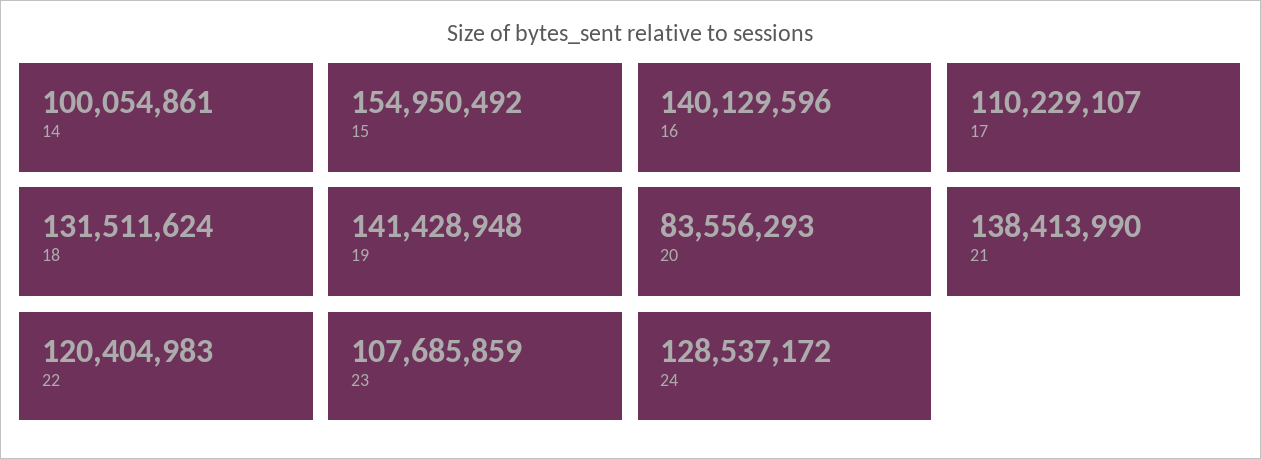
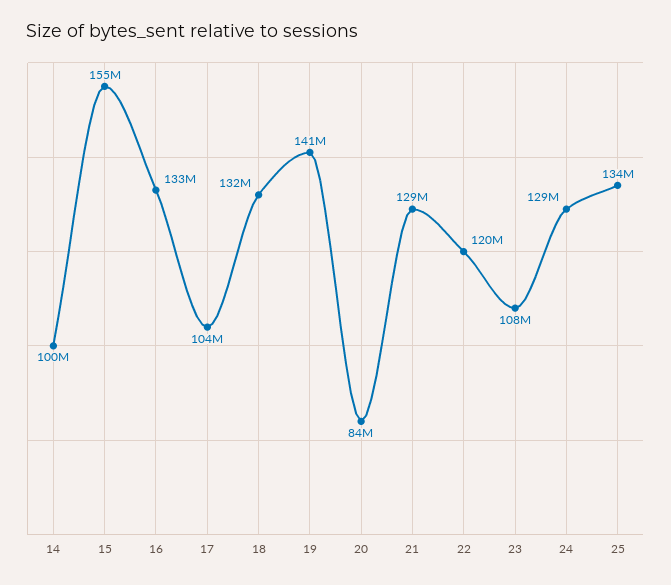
  {
    "14": 100054861,
    "15": 154950492,
-   "16": 140129596,
+   "16": 133000000,
-   "17": 110229107,
+   "17": 104000000,
    "18": 131511624,
    "19": 141428948,
    "20": 83556293,
-   "21": 138413990,
+   "21": 129000000,
    "22": 120404983,
    "23": 107685859,
-   "24": 128537172
+   "24": 128537172,
+   "25": 134000000
  }

